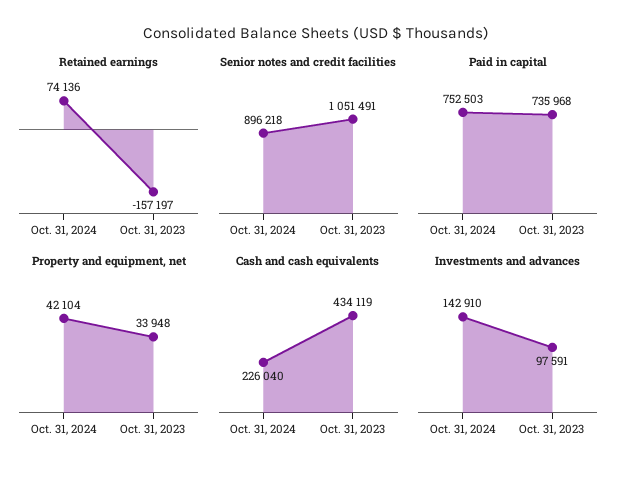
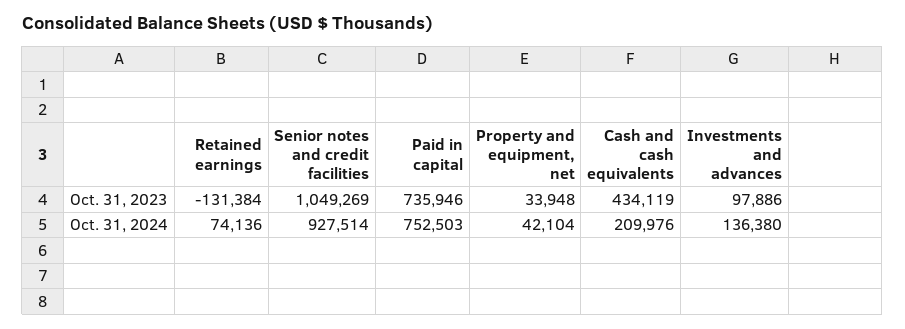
  {
    "Retained earnings": {
      "Oct. 31, 2024": 74136,
-     "Oct. 31, 2023": -157197
+     "Oct. 31, 2023": -131384
    },
    "Senior notes and credit facilities": {
-     "Oct. 31, 2024": 896218,
+     "Oct. 31, 2024": 927514,
-     "Oct. 31, 2023": 1051491
+     "Oct. 31, 2023": 1049269
    },
    "Paid in capital": {
      "Oct. 31, 2024": 752503,
-     "Oct. 31, 2023": 735968
+     "Oct. 31, 2023": 735946
    },
    "Property and equipment, net": {
      "Oct. 31, 2024": 42104,
      "Oct. 31, 2023": 33948
    },
    "Cash and cash equivalents": {
-     "Oct. 31, 2024": 226040,
+     "Oct. 31, 2024": 209976,
      "Oct. 31, 2023": 434119
    },
    "Investments and advances": {
-     "Oct. 31, 2024": 142910,
+     "Oct. 31, 2024": 136380,
-     "Oct. 31, 2023": 97591
+     "Oct. 31, 2023": 97886
    }
  }

